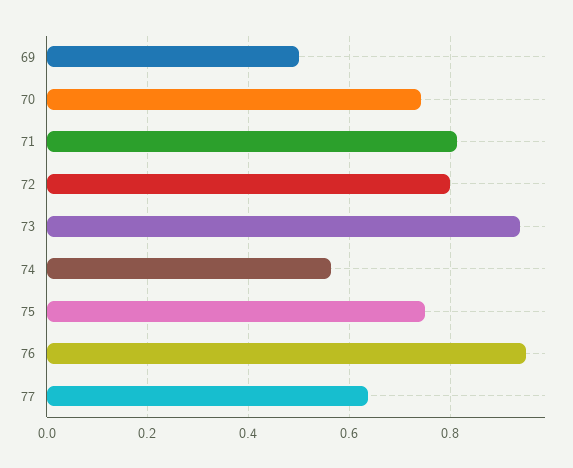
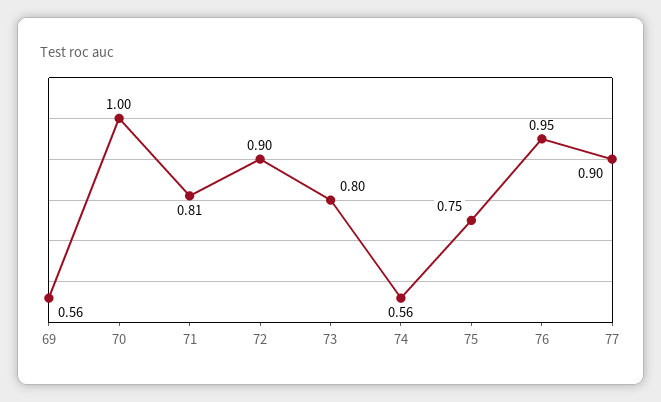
  {
-   "69": 0.5,
+   "69": 0.56,
-   "70": 0.74,
+   "70": 1,
    "71": 0.81,
-   "72": 0.8,
+   "72": 0.9,
-   "73": 0.94,
+   "73": 0.8,
    "74": 0.56,
    "75": 0.75,
    "76": 0.95,
-   "77": 0.64
+   "77": 0.9
  }

